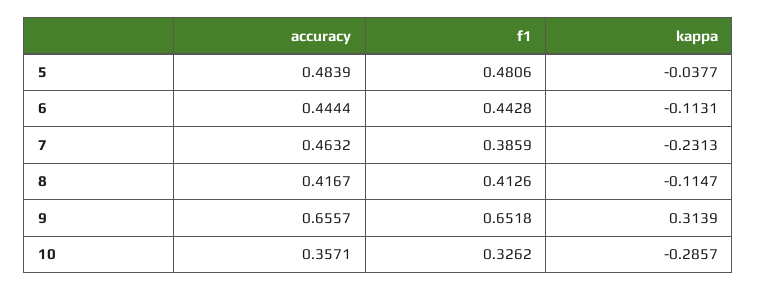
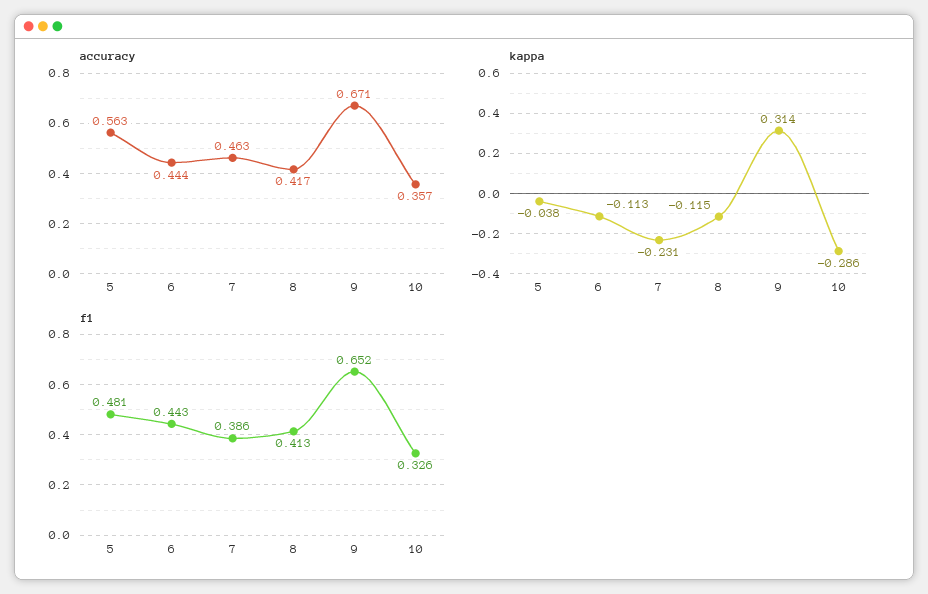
  {
    "accuracy": {
-     "5": 0.4839,
+     "5": 0.563,
      "6": 0.4444,
      "7": 0.4632,
      "8": 0.4167,
-     "9": 0.6557,
+     "9": 0.671,
      "10": 0.3571
    },
    "f1": {
      "5": 0.4806,
      "6": 0.4428,
      "7": 0.3859,
      "8": 0.4126,
      "9": 0.6518,
      "10": 0.3262
    },
    "kappa": {
      "5": -0.0377,
      "6": -0.1131,
      "7": -0.2313,
      "8": -0.1147,
      "9": 0.3139,
      "10": -0.2857
    }
  }

